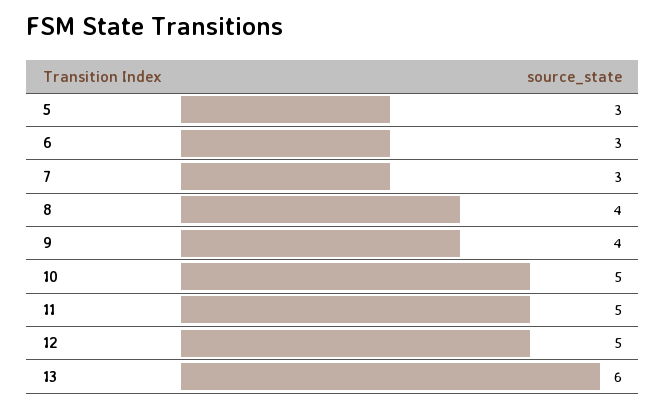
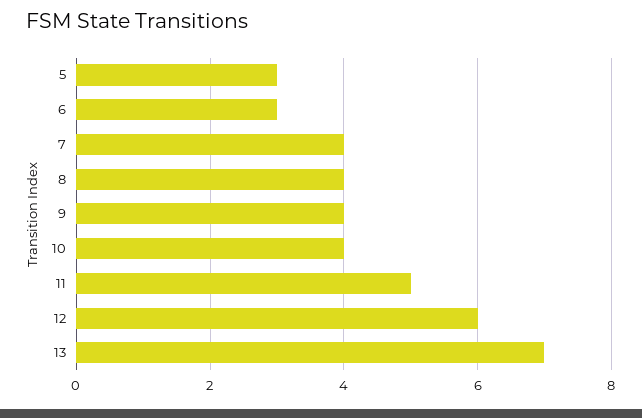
  {
    "5": 3,
    "6": 3,
-   "7": 3,
+   "7": 4,
    "8": 4,
    "9": 4,
-   "10": 5,
+   "10": 4,
    "11": 5,
-   "12": 5,
+   "12": 6,
-   "13": 6
+   "13": 7
  }

